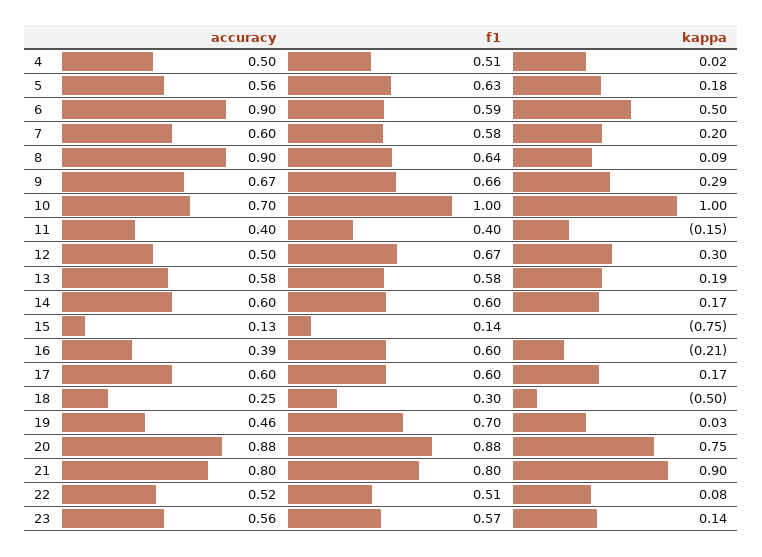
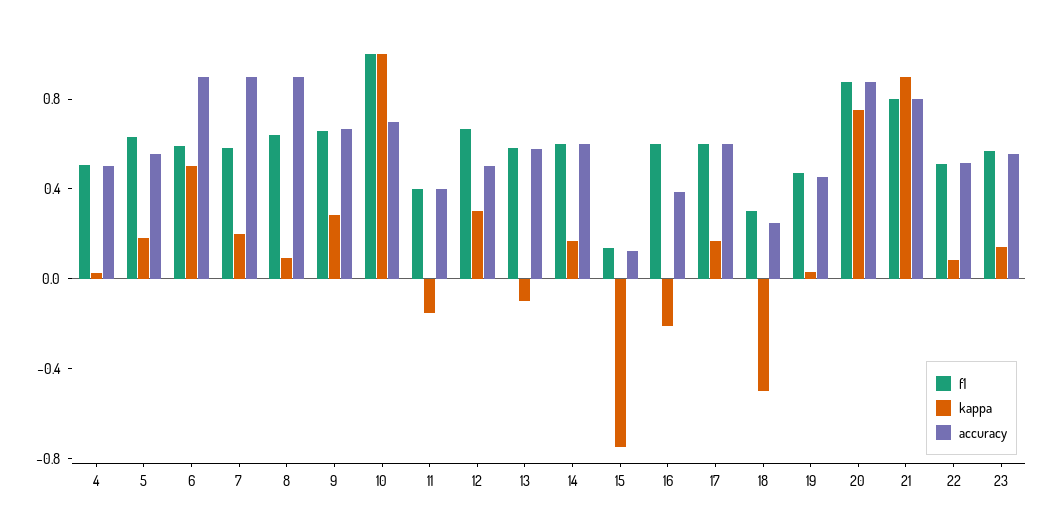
  {
    "accuracy": {
      "4": 0.5,
      "5": 0.56,
      "6": 0.9,
-     "7": 0.6,
+     "7": 0.9,
      "8": 0.9,
      "9": 0.67,
      "10": 0.7,
      "11": 0.4,
      "12": 0.5,
      "13": 0.58,
      "14": 0.6,
      "15": 0.13,
      "16": 0.39,
      "17": 0.6,
      "18": 0.25,
      "19": 0.46,
      "20": 0.88,
      "21": 0.8,
      "22": 0.52,
      "23": 0.56
    },
    "f1": {
      "4": 0.51,
      "5": 0.63,
      "6": 0.59,
      "7": 0.58,
      "8": 0.64,
      "9": 0.66,
      "10": 1,
      "11": 0.4,
      "12": 0.67,
      "13": 0.58,
      "14": 0.6,
      "15": 0.14,
      "16": 0.6,
      "17": 0.6,
      "18": 0.3,
-     "19": 0.7,
+     "19": 0.5,
      "20": 0.88,
      "21": 0.8,
      "22": 0.51,
      "23": 0.57
    },
    "kappa": {
      "4": 0.02,
      "5": 0.18,
      "6": 0.5,
      "7": 0.2,
      "8": 0.09,
      "9": 0.29,
      "10": 1,
      "11": -0.15,
      "12": 0.3,
-     "13": 0.19,
+     "13": -0.1,
      "14": 0.17,
      "15": -0.75,
      "16": -0.21,
      "17": 0.17,
      "18": -0.5,
      "19": 0.03,
      "20": 0.75,
      "21": 0.9,
      "22": 0.08,
      "23": 0.14
    }
  }

